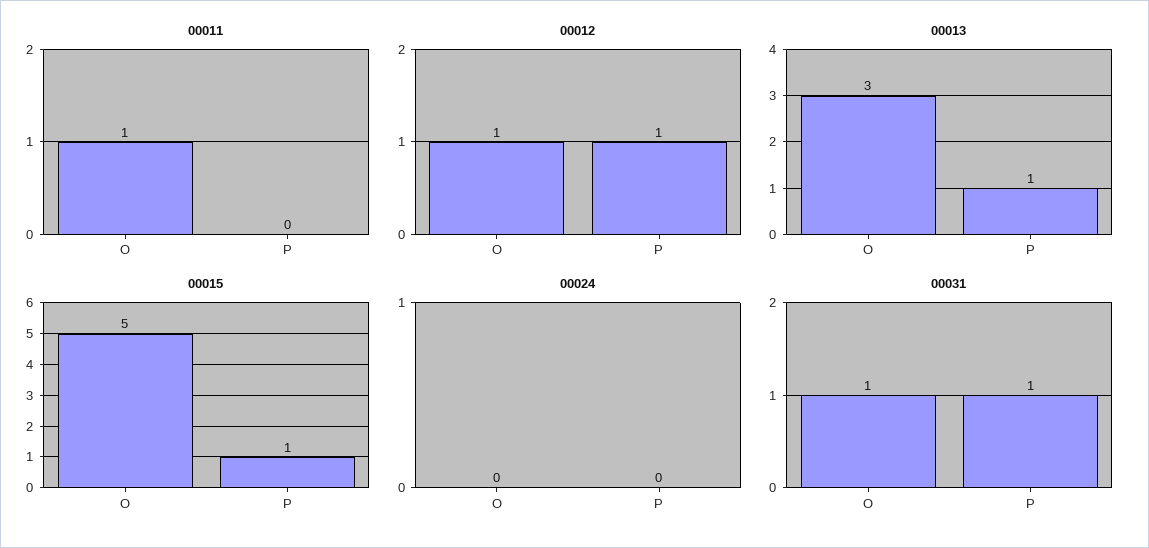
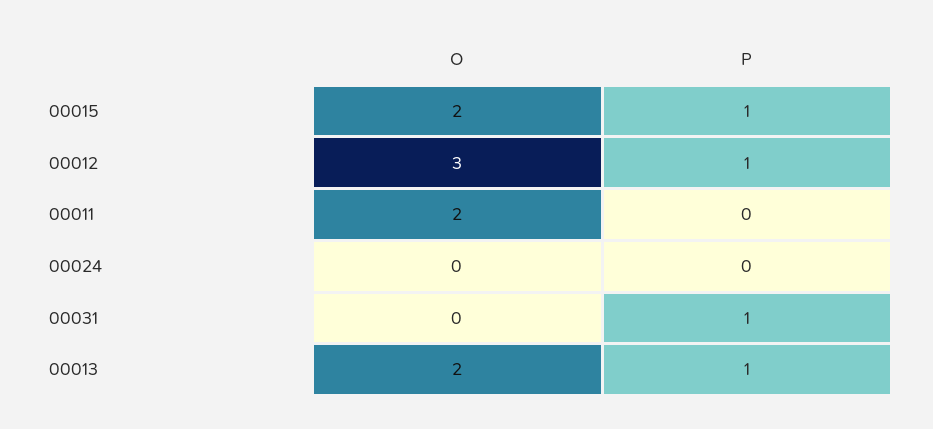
  {
    "00011": {
-     "O": 1,
+     "O": 2,
      "P": 0
    },
    "00012": {
-     "O": 1,
+     "O": 3,
      "P": 1
    },
    "00013": {
-     "O": 3,
+     "O": 2,
      "P": 1
    },
    "00015": {
-     "O": 5,
+     "O": 2,
      "P": 1
    },
    "00024": {
      "O": 0,
      "P": 0
    },
    "00031": {
-     "O": 1,
+     "O": 0,
      "P": 1
    }
  }

